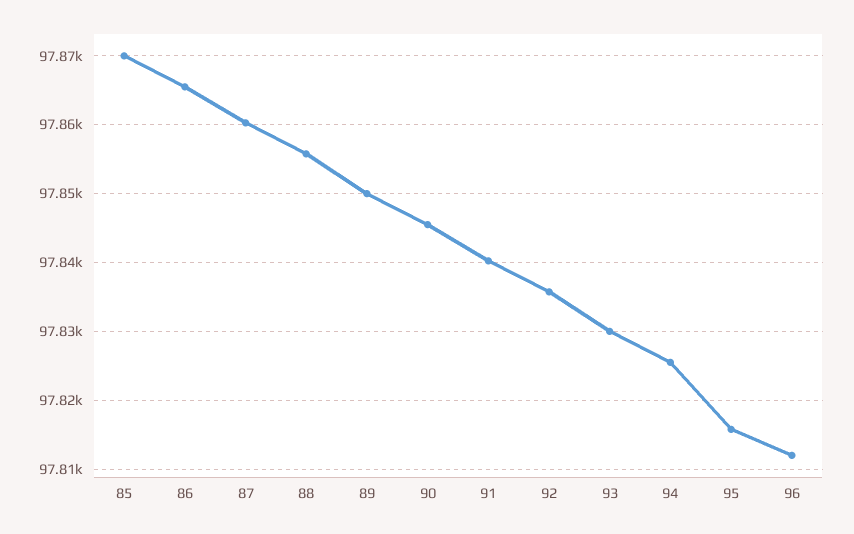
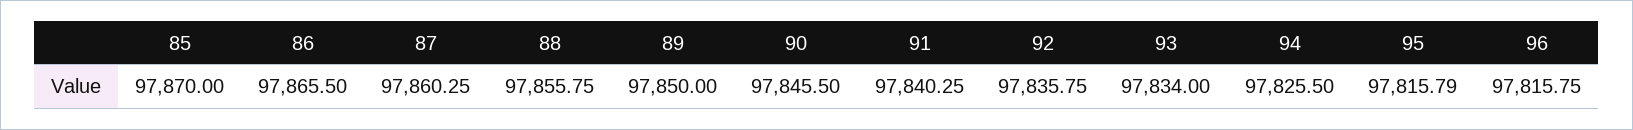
  {
    "85": 97870,
    "86": 97865.5,
    "87": 97860.25,
    "88": 97855.75,
    "89": 97850,
    "90": 97845.5,
    "91": 97840.25,
    "92": 97835.75,
-   "93": 97830,
+   "93": 97834,
    "94": 97825.5,
    "95": 97815.79,
-   "96": 97812
+   "96": 97815.75
  }

